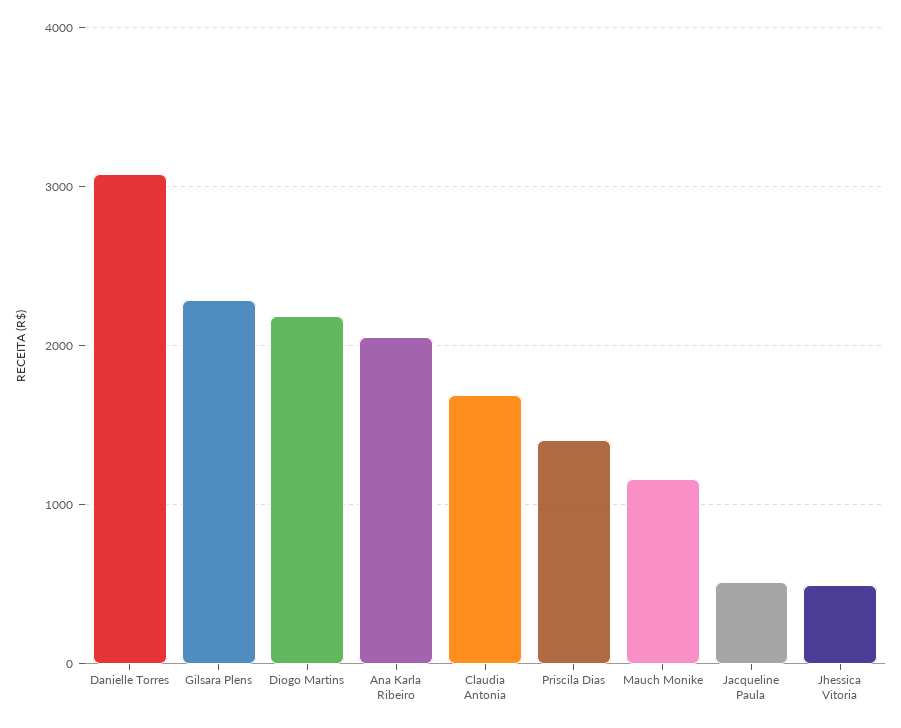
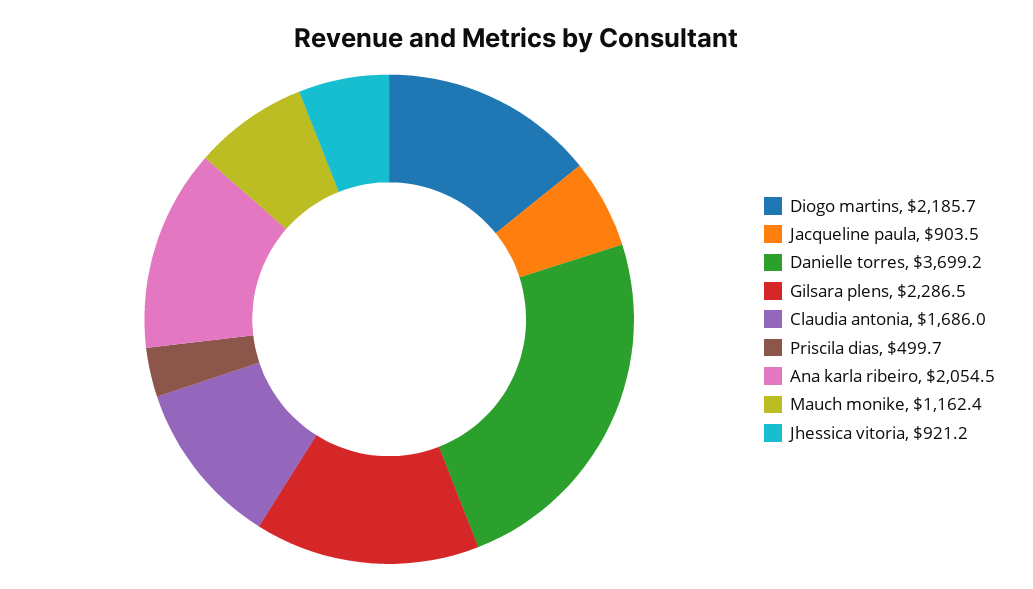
  {
-   "Danielle Torres": 3100,
+   "Danielle Torres": 3699.2,
    "Gilsara Plens": 2286.5,
    "Diogo Martins": 2185.7,
    "Ana Karla Ribeiro": 2054.5,
    "Claudia Antonia": 1686,
-   "Priscila Dias": 1400,
+   "Priscila Dias": 499.7,
    "Mauch Monike": 1162.4,
-   "Jacqueline Paula": 500,
+   "Jacqueline Paula": 903.5,
-   "Jhessica Vitoria": 500
+   "Jhessica Vitoria": 921.2
  }

